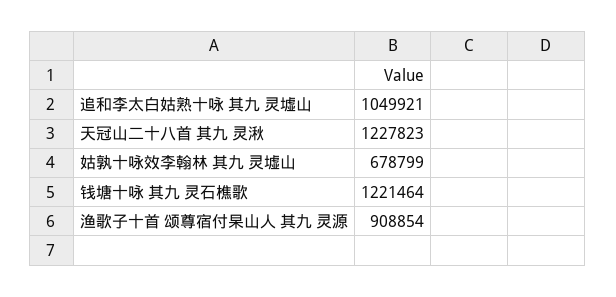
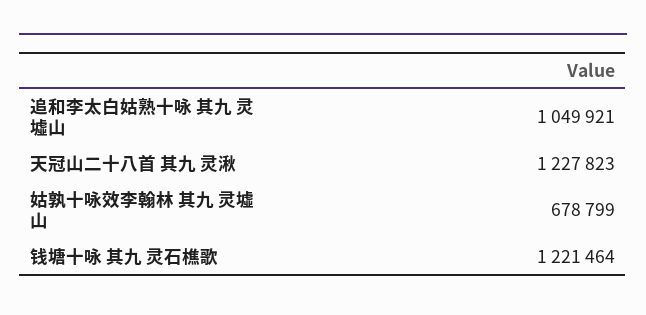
  {
    "追和李太白姑熟十咏 其九 灵墟山": 1049921,
    "天冠山二十八首 其九 灵湫": 1227823,
    "姑孰十咏效李翰林 其九 灵墟山": 678799,
-   "钱塘十咏 其九 灵石樵歌": 1221464,
+   "钱塘十咏 其九 灵石樵歌": 1221464
-   "渔歌子十首 颂尊宿付杲山人 其九 灵源": 908854
  }

